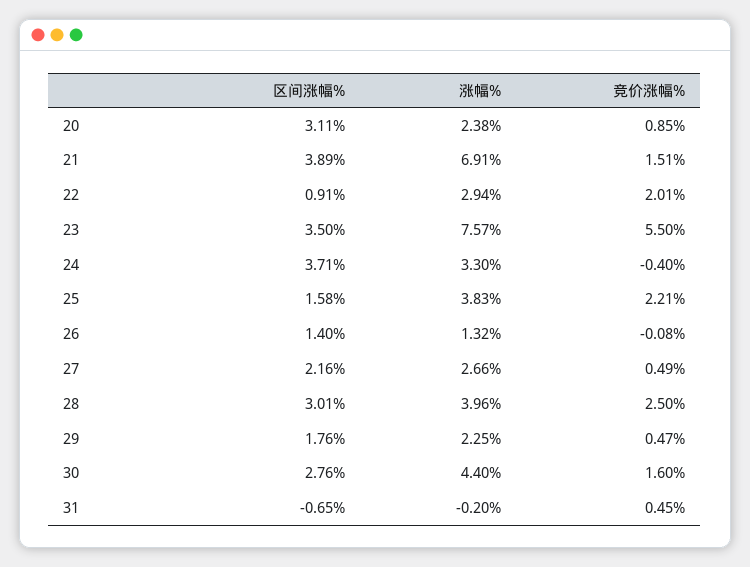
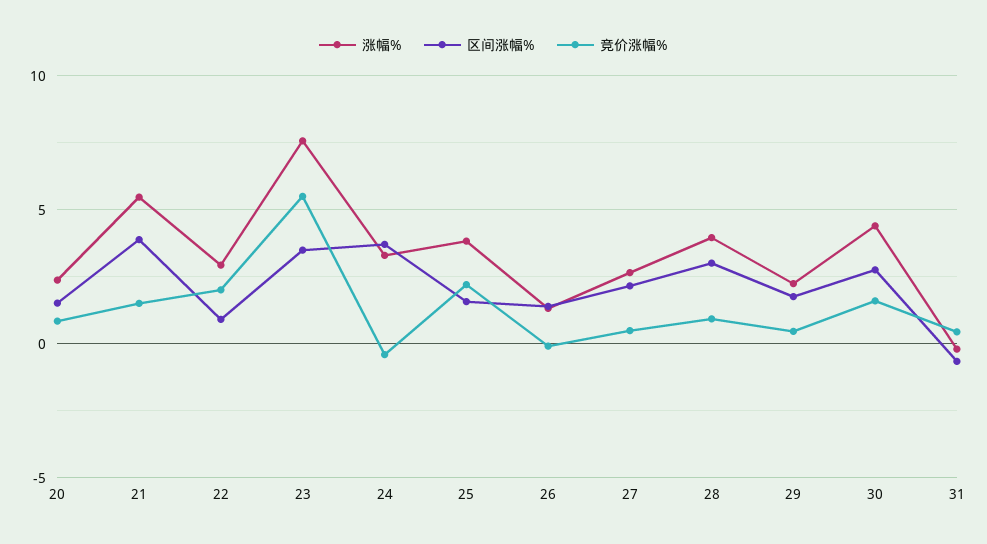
  {
    "区间涨幅%": {
-     "20": 3.11,
+     "20": 1.5,
      "21": 3.89,
      "22": 0.91,
      "23": 3.5,
      "24": 3.71,
      "25": 1.58,
      "26": 1.4,
      "27": 2.16,
      "28": 3.01,
      "29": 1.76,
      "30": 2.76,
      "31": -0.65
    },
    "涨幅%": {
      "20": 2.38,
-     "21": 6.91,
+     "21": 5.5,
      "22": 2.94,
      "23": 7.57,
      "24": 3.3,
      "25": 3.83,
      "26": 1.32,
      "27": 2.66,
      "28": 3.96,
      "29": 2.25,
      "30": 4.4,
      "31": -0.2
    },
    "竞价涨幅%": {
      "20": 0.85,
      "21": 1.51,
      "22": 2.01,
      "23": 5.5,
      "24": -0.4,
      "25": 2.21,
      "26": -0.08,
      "27": 0.49,
-     "28": 2.5,
+     "28": 1,
      "29": 0.47,
      "30": 1.6,
      "31": 0.45
    }
  }

